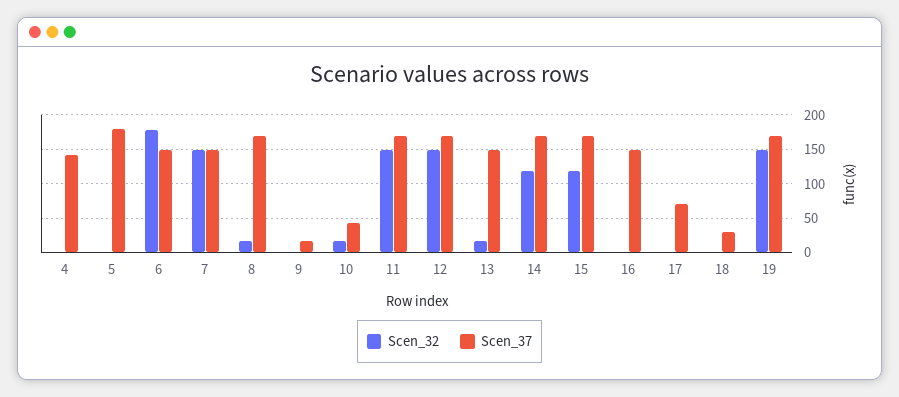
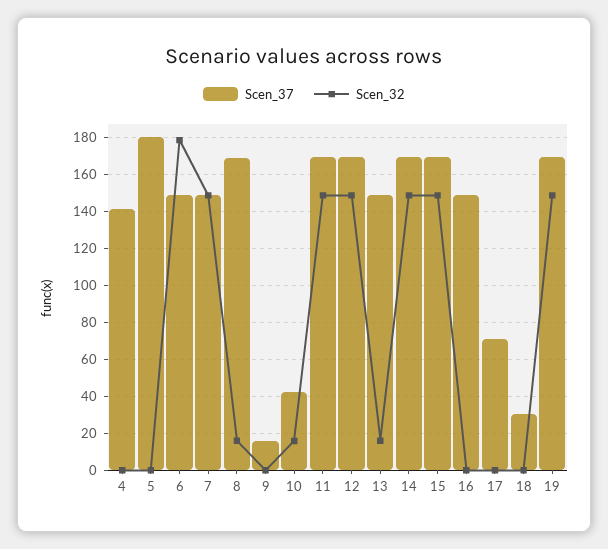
  {
    "Scen_32": {
      "4": 0,
      "5": 0,
      "6": 180,
      "7": 150,
      "8": 15,
      "9": 0,
      "10": 15,
      "11": 150,
      "12": 150,
      "13": 15,
-     "14": 120,
+     "14": 150,
-     "15": 120,
+     "15": 150,
      "16": 0,
      "17": 0,
      "18": 0,
      "19": 150
    },
    "Scen_37": {
      "4": 140,
      "5": 180,
      "6": 150,
      "7": 150,
      "8": 170,
      "9": 15,
      "10": 40,
      "11": 170,
      "12": 170,
      "13": 150,
      "14": 170,
      "15": 170,
      "16": 150,
      "17": 70,
      "18": 30,
      "19": 170
    }
  }

